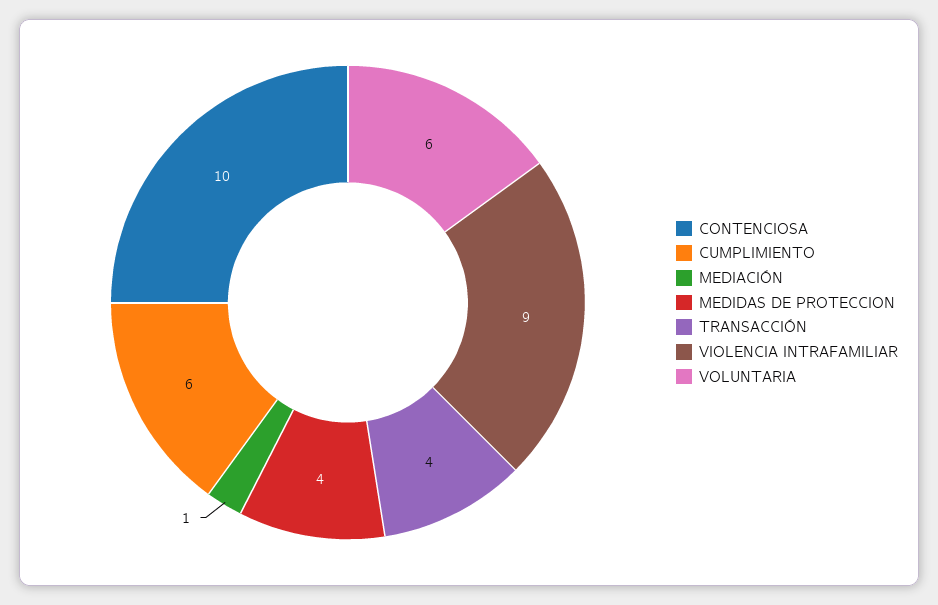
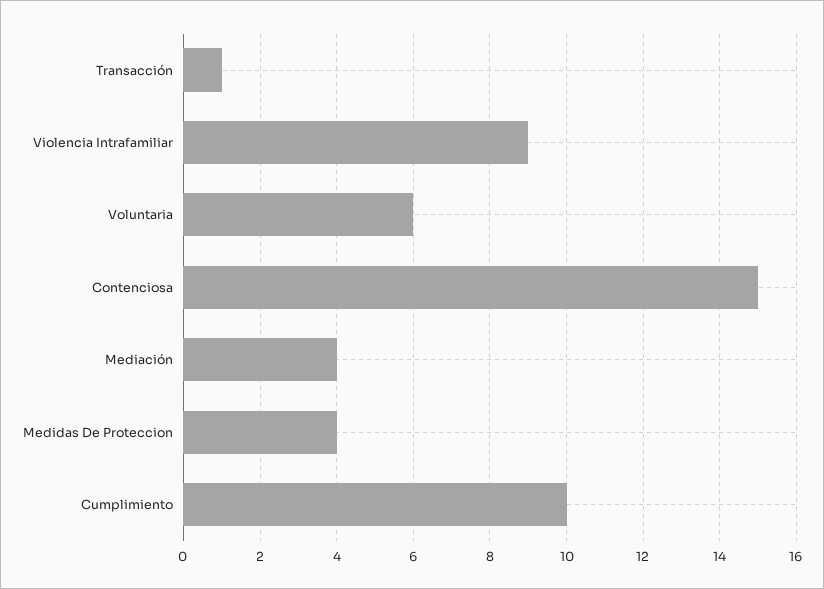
  {
-   "CONTENCIOSA": 10,
+   "CONTENCIOSA": 15,
-   "CUMPLIMIENTO": 6,
+   "CUMPLIMIENTO": 10,
-   "MEDIACIÓN": 1,
+   "MEDIACIÓN": 4,
    "MEDIDAS DE PROTECCION": 4,
-   "TRANSACCIÓN": 4,
+   "TRANSACCIÓN": 1,
    "VIOLENCIA INTRAFAMILIAR": 9,
    "VOLUNTARIA": 6
  }

